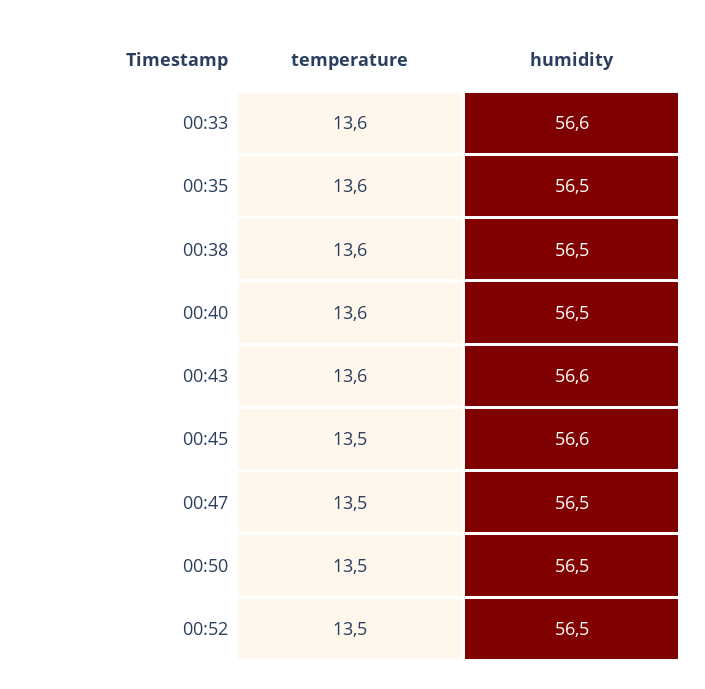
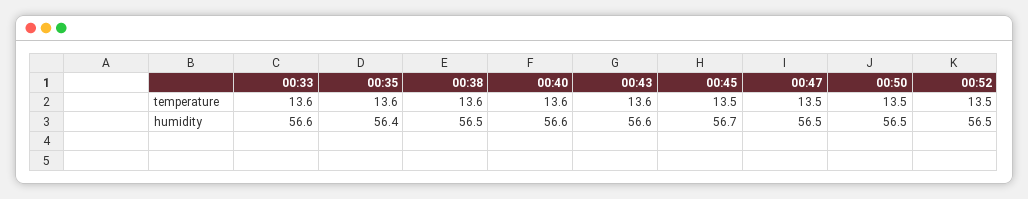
  {
    "temperature": {
      "00:33": 13.6,
      "00:35": 13.6,
      "00:38": 13.6,
      "00:40": 13.6,
      "00:43": 13.6,
      "00:45": 13.5,
      "00:47": 13.5,
      "00:50": 13.5,
      "00:52": 13.5
    },
    "humidity": {
      "00:33": 56.6,
-     "00:35": 56.5,
+     "00:35": 56.4,
      "00:38": 56.5,
-     "00:40": 56.5,
+     "00:40": 56.6,
      "00:43": 56.6,
-     "00:45": 56.6,
+     "00:45": 56.7,
      "00:47": 56.5,
      "00:50": 56.5,
      "00:52": 56.5
    }
  }

